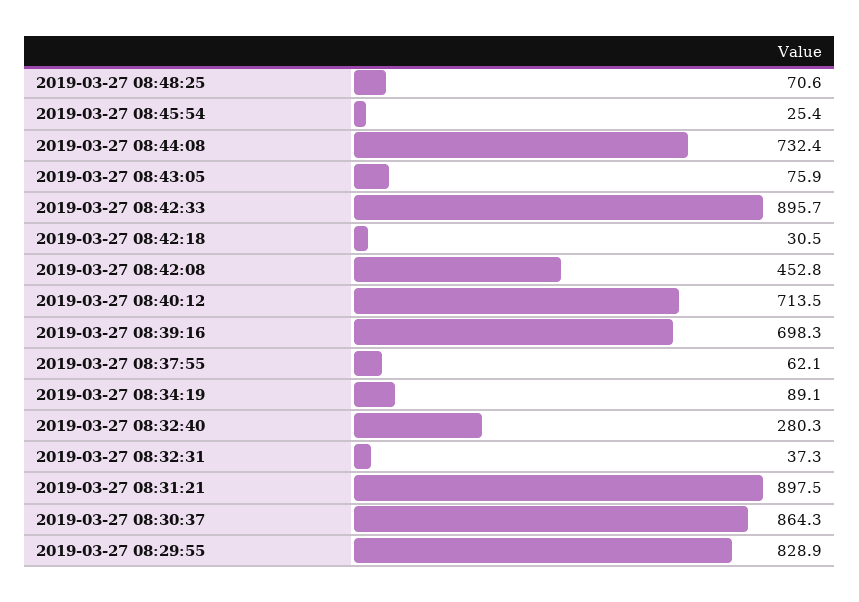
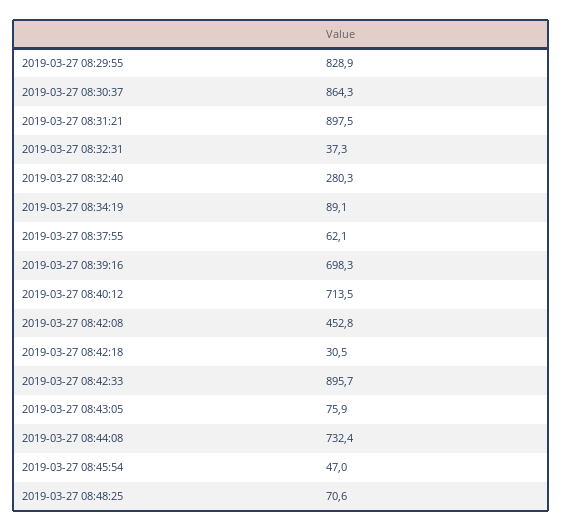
  {
    "2019-03-27 08:48:25": 70.6,
-   "2019-03-27 08:45:54": 25.4,
+   "2019-03-27 08:45:54": 47,
    "2019-03-27 08:44:08": 732.4,
    "2019-03-27 08:43:05": 75.9,
    "2019-03-27 08:42:33": 895.7,
    "2019-03-27 08:42:18": 30.5,
    "2019-03-27 08:42:08": 452.8,
    "2019-03-27 08:40:12": 713.5,
    "2019-03-27 08:39:16": 698.3,
    "2019-03-27 08:37:55": 62.1,
    "2019-03-27 08:34:19": 89.1,
    "2019-03-27 08:32:40": 280.3,
    "2019-03-27 08:32:31": 37.3,
    "2019-03-27 08:31:21": 897.5,
    "2019-03-27 08:30:37": 864.3,
    "2019-03-27 08:29:55": 828.9
  }

